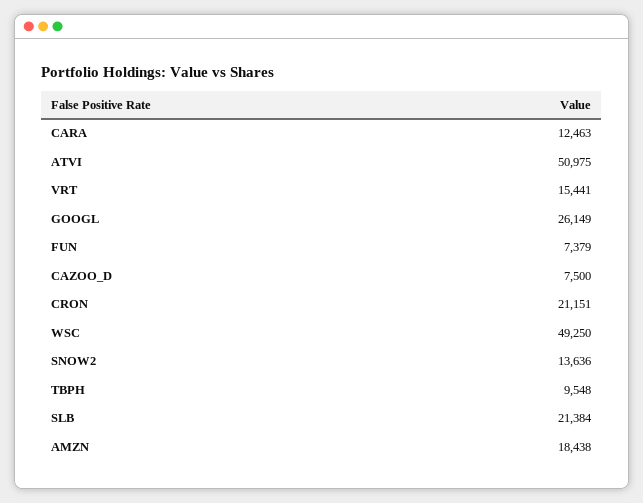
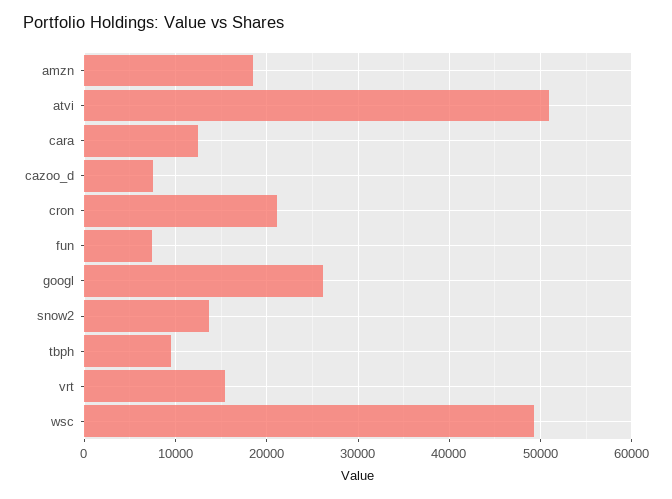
  {
    "CARA": 12463,
    "ATVI": 50975,
    "VRT": 15441,
    "GOOGL": 26149,
    "FUN": 7379,
    "CAZOO_D": 7500,
    "CRON": 21151,
    "WSC": 49250,
    "SNOW2": 13636,
    "TBPH": 9548,
-   "SLB": 21384,
    "AMZN": 18438
  }

